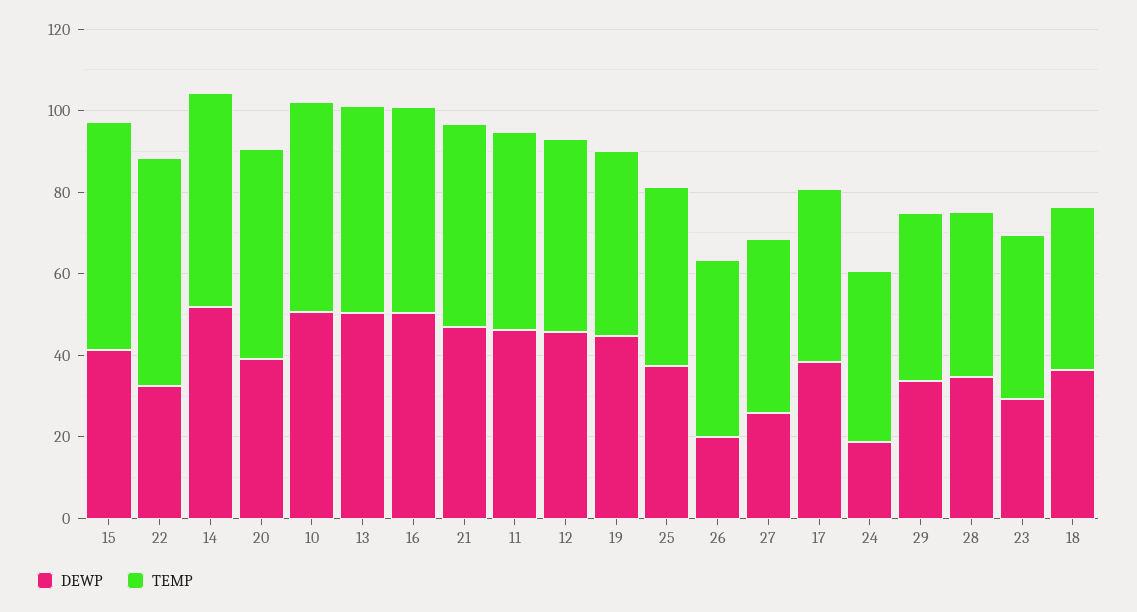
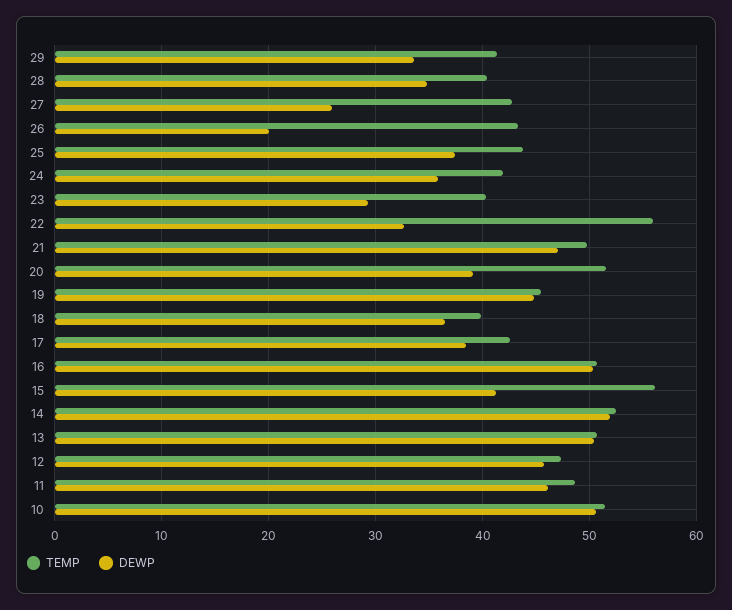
  {
    "DEWP": {
      "15": 41,
      "22": 33,
      "14": 52,
      "20": 39,
      "10": 51,
      "13": 50,
      "16": 50,
      "21": 47,
      "11": 46,
      "12": 46,
      "19": 45,
      "25": 37,
      "26": 20,
      "27": 26,
      "17": 38,
-     "24": 20,
+     "24": 36,
      "29": 34,
      "28": 35,
      "23": 29,
      "18": 37
    },
    "TEMP": {
      "15": 56,
      "22": 56,
      "14": 52,
      "20": 52,
      "10": 51,
      "13": 51,
      "16": 51,
      "21": 50,
      "11": 49,
      "12": 47,
      "19": 45,
      "25": 44,
      "26": 43,
      "27": 43,
      "17": 43,
      "24": 42,
      "29": 41,
      "28": 40,
      "23": 40,
      "18": 40
    }
  }

